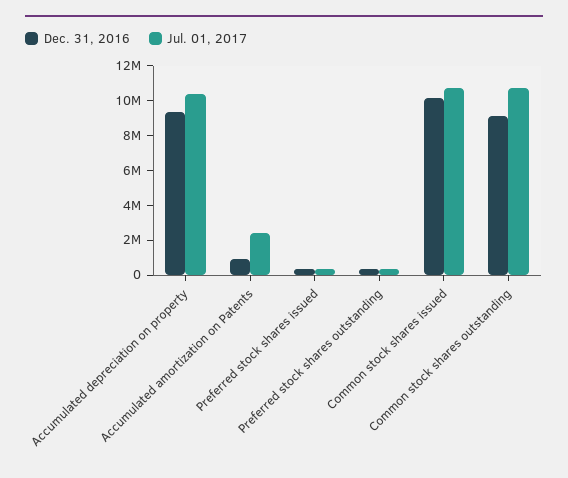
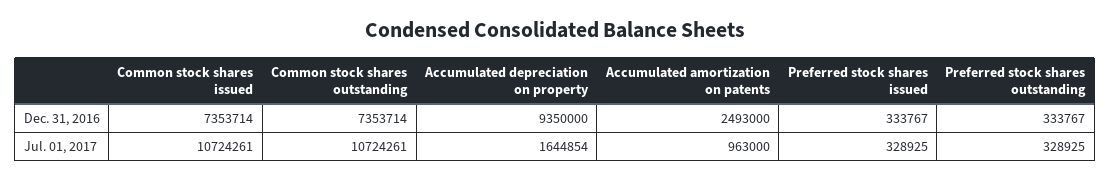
  {
    "Dec. 31, 2016": {
      "Accumulated depreciation on property": 9350000,
-     "Accumulated amortization on Patents": 1000000,
+     "Accumulated amortization on Patents": 2493000,
      "Preferred stock shares issued": 333767,
      "Preferred stock shares outstanding": 333767,
-     "Common stock shares issued": 10000000,
+     "Common stock shares issued": 7353714,
-     "Common stock shares outstanding": 9000000
+     "Common stock shares outstanding": 7353714
    },
    "Jul. 01, 2017": {
-     "Accumulated depreciation on property": 10500000,
+     "Accumulated depreciation on property": 1644854,
-     "Accumulated amortization on Patents": 2500000,
+     "Accumulated amortization on Patents": 963000,
      "Preferred stock shares issued": 328925,
      "Preferred stock shares outstanding": 328925,
      "Common stock shares issued": 10724261,
      "Common stock shares outstanding": 10724261
    }
  }

